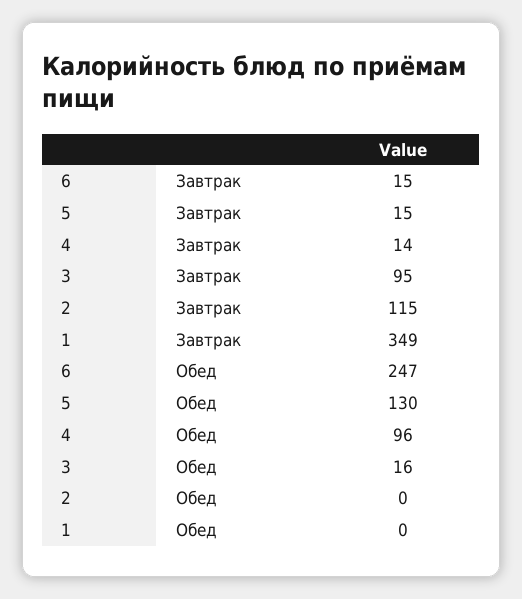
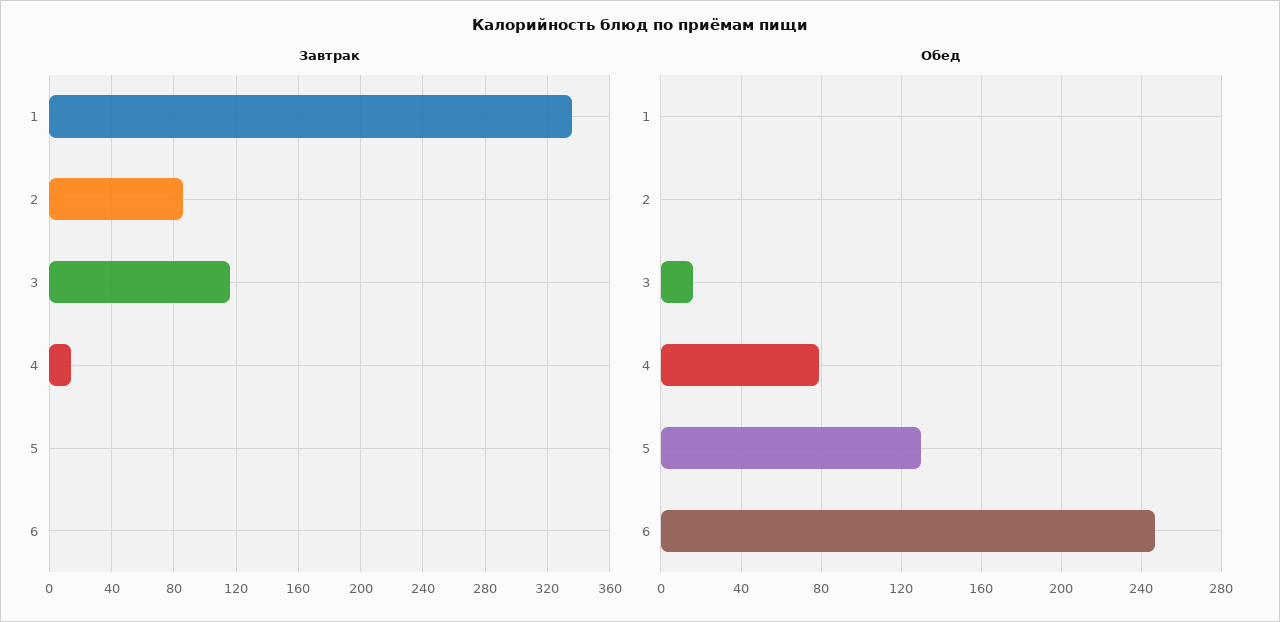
  {
    "Завтрак": {
-     "6": 15,
+     "6": 0,
-     "5": 15,
+     "5": 0,
      "4": 14,
-     "3": 95,
+     "3": 115,
-     "2": 115,
+     "2": 85,
-     "1": 349
+     "1": 335
    },
    "Обед": {
      "6": 247,
      "5": 130,
-     "4": 96,
+     "4": 80,
      "3": 16,
      "2": 0,
      "1": 0
    }
  }

